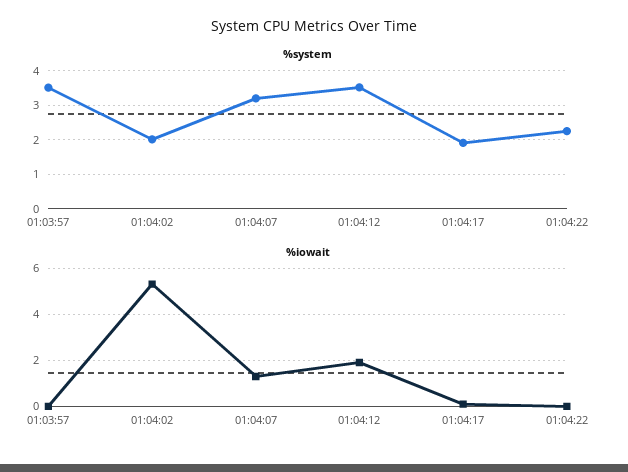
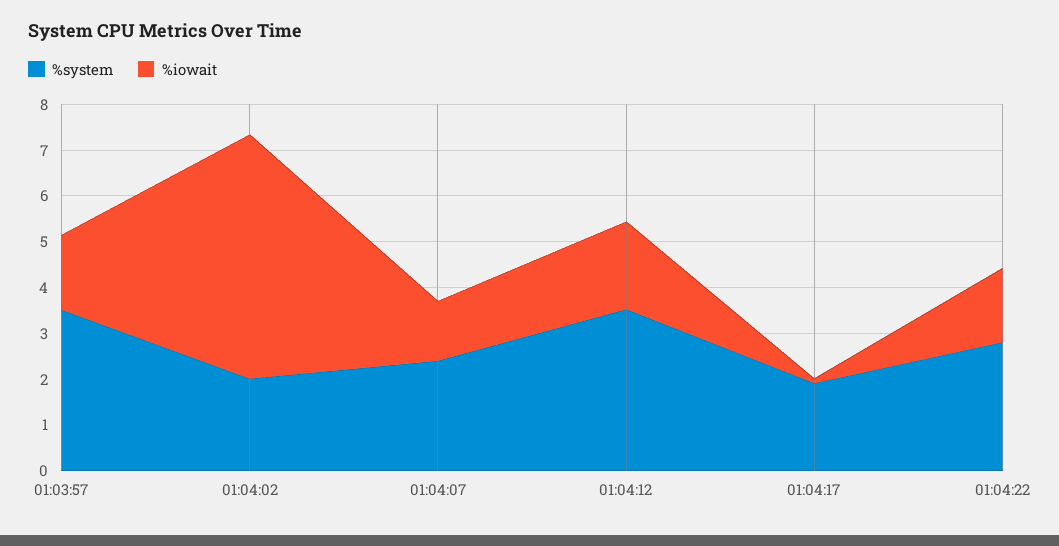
  {
    "%system": {
      "01:03:57": 3.6,
      "01:04:02": 2,
-     "01:04:07": 3.2,
+     "01:04:07": 2.4,
      "01:04:12": 3.6,
      "01:04:17": 2,
-     "01:04:22": 2.2
+     "01:04:22": 2.8
    },
    "%iowait": {
-     "01:03:57": 0,
+     "01:03:57": 1.6,
      "01:04:02": 5.4,
      "01:04:07": 1.4,
      "01:04:12": 2,
      "01:04:17": 0.2,
-     "01:04:22": 0
+     "01:04:22": 1.6
    }
  }

